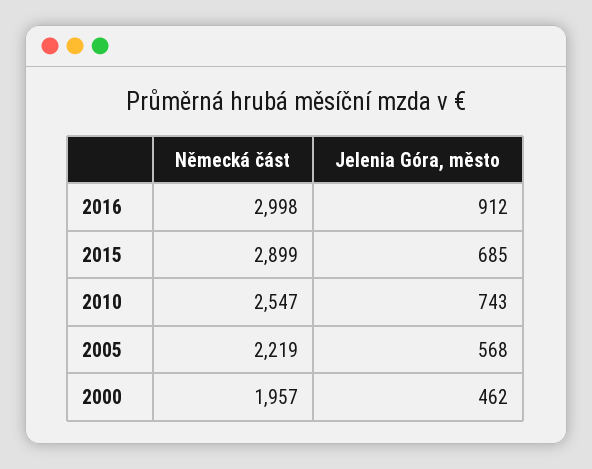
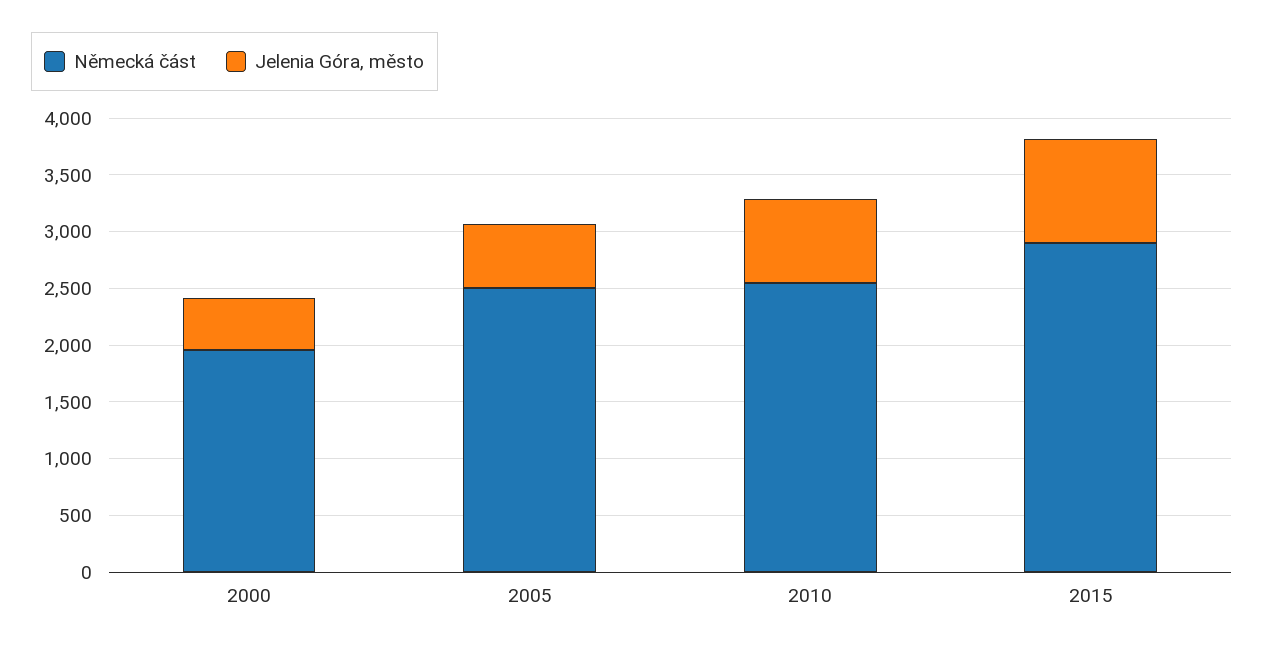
  {
    "Německá část": {
-     "2016": 2998,
      "2015": 2899,
      "2010": 2547,
-     "2005": 2219,
+     "2005": 2500,
      "2000": 1957
    },
    "Jelenia Góra, město": {
-     "2016": 912,
-     "2015": 685,
+     "2015": 900,
      "2010": 743,
      "2005": 568,
      "2000": 462
    }
  }

